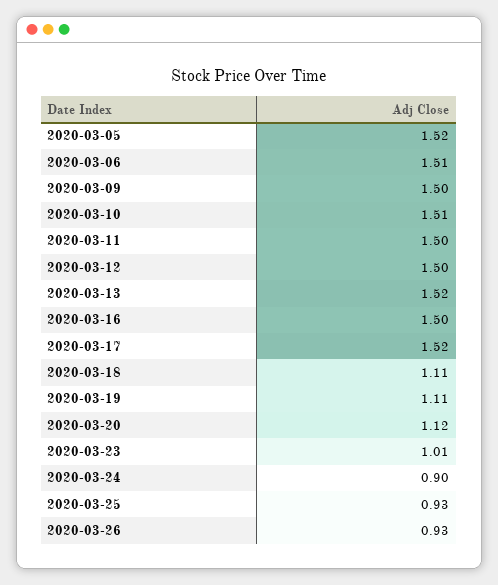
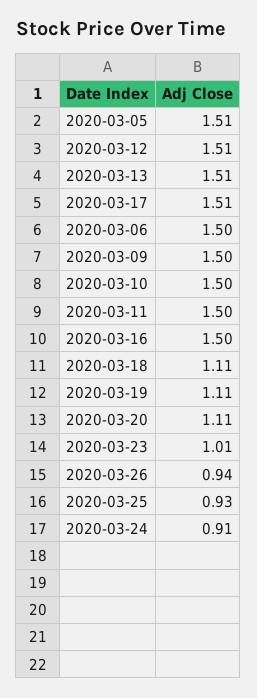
  {
-   "2020-03-05": 1.52,
+   "2020-03-05": 1.51,
-   "2020-03-06": 1.51,
+   "2020-03-06": 1.5,
    "2020-03-09": 1.5,
-   "2020-03-10": 1.51,
+   "2020-03-10": 1.5,
    "2020-03-11": 1.5,
-   "2020-03-12": 1.5,
+   "2020-03-12": 1.51,
-   "2020-03-13": 1.52,
+   "2020-03-13": 1.51,
    "2020-03-16": 1.5,
-   "2020-03-17": 1.52,
+   "2020-03-17": 1.51,
    "2020-03-18": 1.11,
    "2020-03-19": 1.11,
-   "2020-03-20": 1.12,
+   "2020-03-20": 1.11,
    "2020-03-23": 1.01,
-   "2020-03-24": 0.9,
+   "2020-03-24": 0.91,
    "2020-03-25": 0.93,
-   "2020-03-26": 0.93
+   "2020-03-26": 0.94
  }

